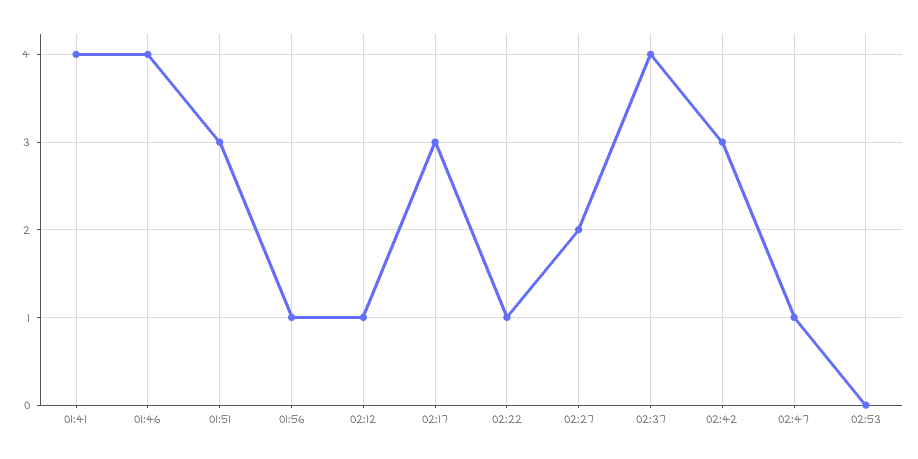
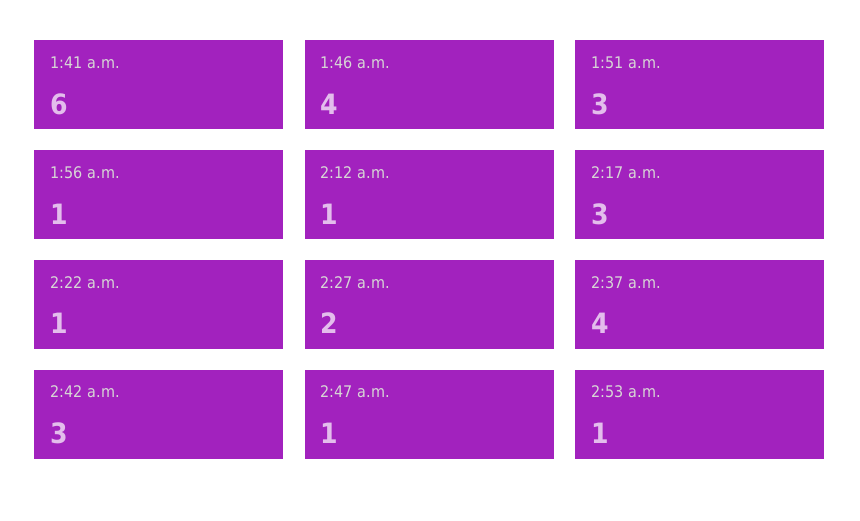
  {
-   "01:41": 4,
+   "01:41": 6,
    "01:46": 4,
    "01:51": 3,
    "01:56": 1,
    "02:12": 1,
    "02:17": 3,
    "02:22": 1,
    "02:27": 2,
    "02:37": 4,
    "02:42": 3,
    "02:47": 1,
-   "02:53": 0
+   "02:53": 1
  }

